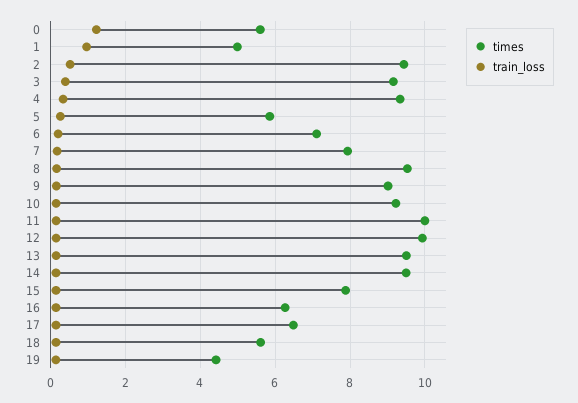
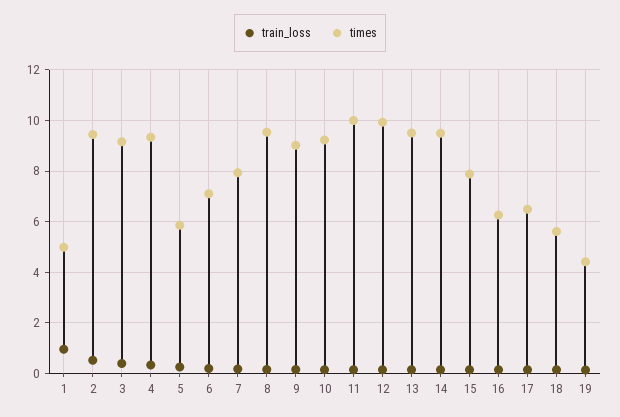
  {
    "times": {
-     "0": 5.6,
      "1": 5,
      "2": 9.4,
      "3": 9.2,
      "4": 9.4,
      "5": 5.8,
      "6": 7.2,
      "7": 8,
      "8": 9.6,
      "9": 9,
      "10": 9.2,
      "11": 10,
      "12": 10,
      "13": 9.6,
      "14": 9.4,
      "15": 7.8,
      "16": 6.2,
      "17": 6.4,
      "18": 5.6,
      "19": 4.4
    },
    "train_loss": {
-     "0": 1.2,
      "1": 1,
      "2": 0.6,
      "3": 0.4,
      "4": 0.4,
      "5": 0.2,
      "6": 0.2,
      "7": 0.2,
      "8": 0.2,
      "9": 0.2,
      "10": 0.2,
      "11": 0.2,
      "12": 0.2,
      "13": 0.2,
      "14": 0.2,
      "15": 0.2,
      "16": 0.2,
      "17": 0.2,
      "18": 0.2,
      "19": 0.2
    }
  }

